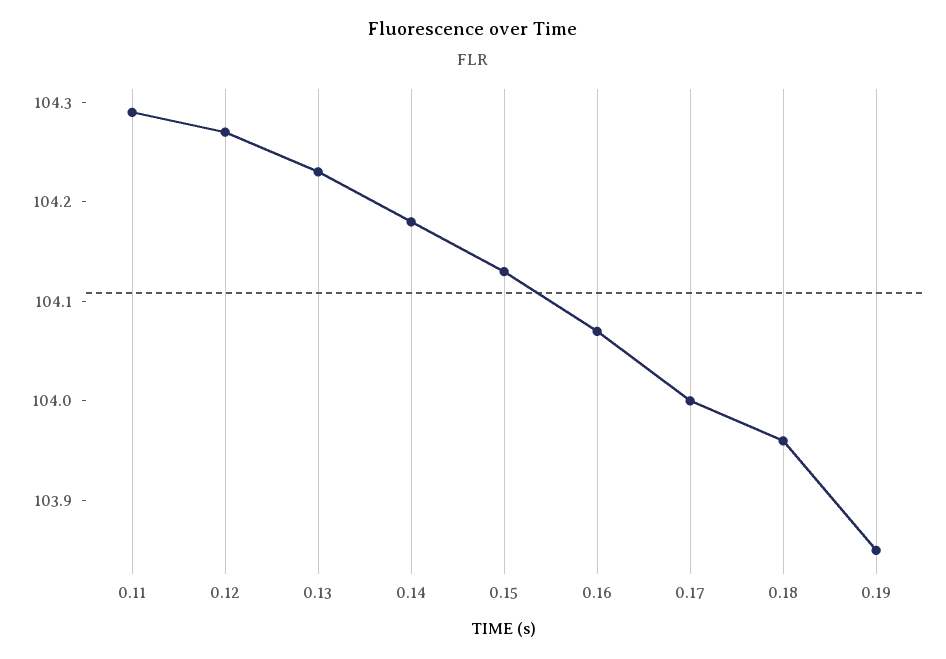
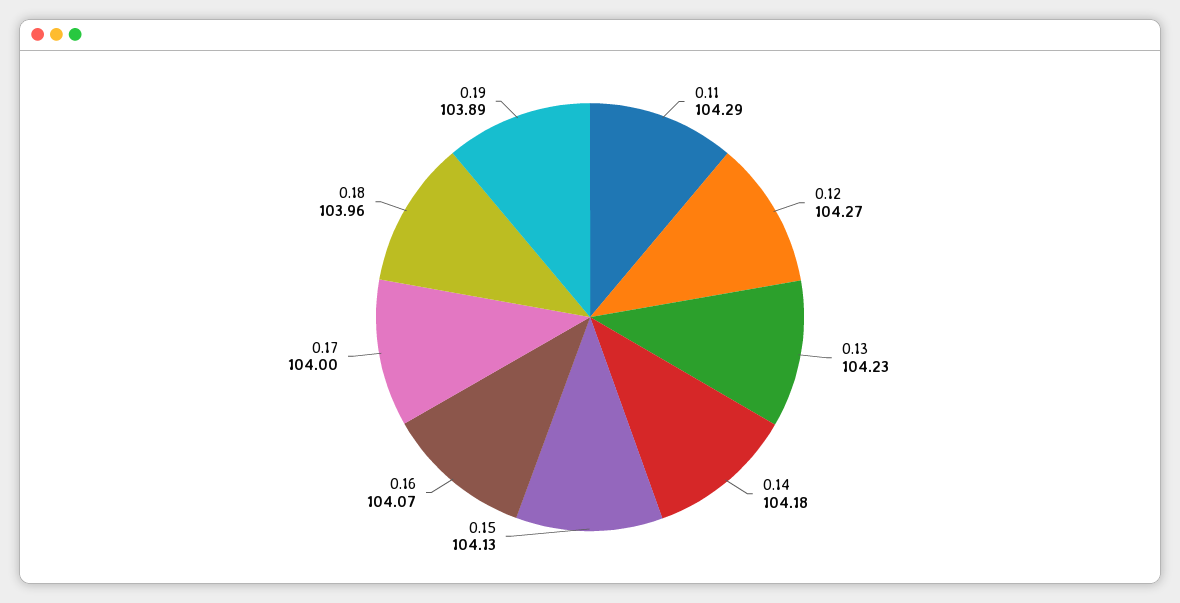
  {
    "0.11": 104.29,
    "0.12": 104.27,
    "0.13": 104.23,
    "0.14": 104.18,
    "0.15": 104.13,
    "0.16": 104.07,
    "0.17": 104,
    "0.18": 103.96,
-   "0.19": 103.85
+   "0.19": 103.89
  }

